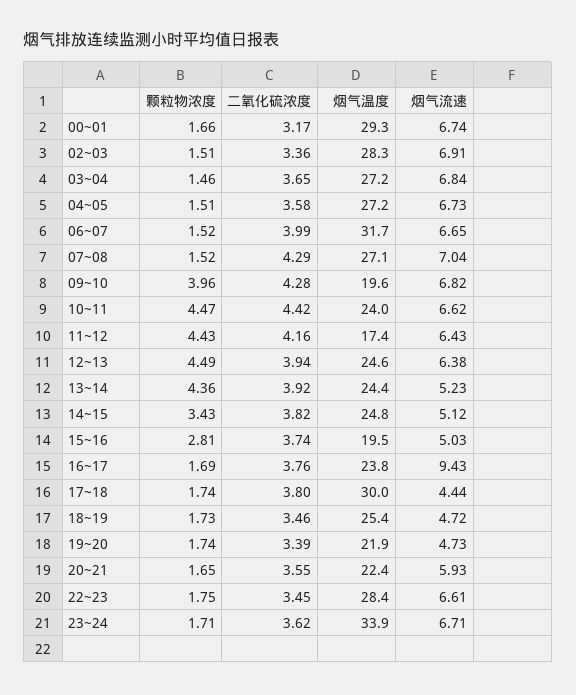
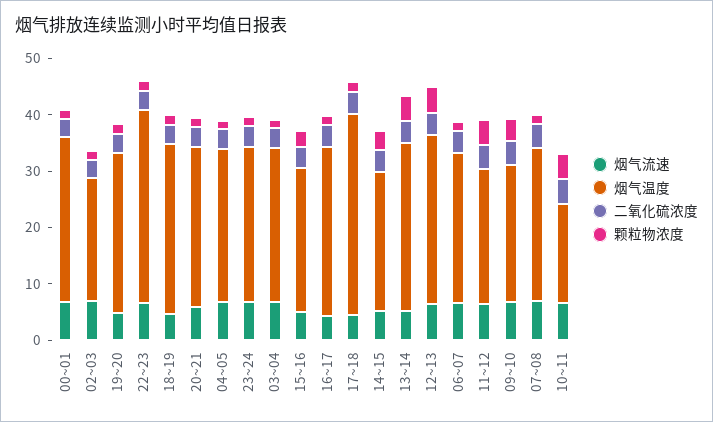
  {
    "颗粒物浓度": {
      "00~01": 1.66,
      "02~03": 1.51,
      "03~04": 1.46,
      "04~05": 1.51,
      "06~07": 1.52,
      "07~08": 1.52,
      "09~10": 3.96,
      "10~11": 4.47,
      "11~12": 4.43,
      "12~13": 4.49,
      "13~14": 4.36,
      "14~15": 3.43,
      "15~16": 2.81,
      "16~17": 1.69,
      "17~18": 1.74,
      "18~19": 1.73,
      "19~20": 1.74,
      "20~21": 1.65,
      "22~23": 1.75,
      "23~24": 1.71
    },
    "二氧化硫浓度": {
      "00~01": 3.17,
      "02~03": 3.36,
      "03~04": 3.65,
      "04~05": 3.58,
      "06~07": 3.99,
      "07~08": 4.29,
      "09~10": 4.28,
      "10~11": 4.42,
      "11~12": 4.16,
      "12~13": 3.94,
      "13~14": 3.92,
      "14~15": 3.82,
      "15~16": 3.74,
      "16~17": 3.76,
      "17~18": 3.8,
      "18~19": 3.46,
      "19~20": 3.39,
      "20~21": 3.55,
      "22~23": 3.45,
      "23~24": 3.62
    },
    "烟气温度": {
      "00~01": 29.3,
-     "02~03": 28.3,
+     "02~03": 22,
      "03~04": 27.2,
      "04~05": 27.2,
-     "06~07": 31.7,
+     "06~07": 26,
      "07~08": 27.1,
-     "09~10": 19.6,
+     "09~10": 24,
-     "10~11": 24,
+     "10~11": 18,
-     "11~12": 17.4,
+     "11~12": 24,
-     "12~13": 24.6,
+     "12~13": 30,
-     "13~14": 24.4,
+     "13~14": 30,
      "14~15": 24.8,
-     "15~16": 19.5,
+     "15~16": 26,
-     "16~17": 23.8,
+     "16~17": 30,
-     "17~18": 30,
+     "17~18": 36,
-     "18~19": 25.4,
+     "18~19": 30,
-     "19~20": 21.9,
+     "19~20": 28,
-     "20~21": 22.4,
+     "20~21": 28,
-     "22~23": 28.4,
+     "22~23": 34,
-     "23~24": 33.9
+     "23~24": 28
    },
    "烟气流速": {
      "00~01": 6.74,
      "02~03": 6.91,
      "03~04": 6.84,
      "04~05": 6.73,
      "06~07": 6.65,
      "07~08": 7.04,
      "09~10": 6.82,
      "10~11": 6.62,
      "11~12": 6.43,
      "12~13": 6.38,
      "13~14": 5.23,
      "14~15": 5.12,
      "15~16": 5.03,
-     "16~17": 9.43,
+     "16~17": 4,
      "17~18": 4.44,
      "18~19": 4.72,
      "19~20": 4.73,
      "20~21": 5.93,
      "22~23": 6.61,
      "23~24": 6.71
    }
  }

